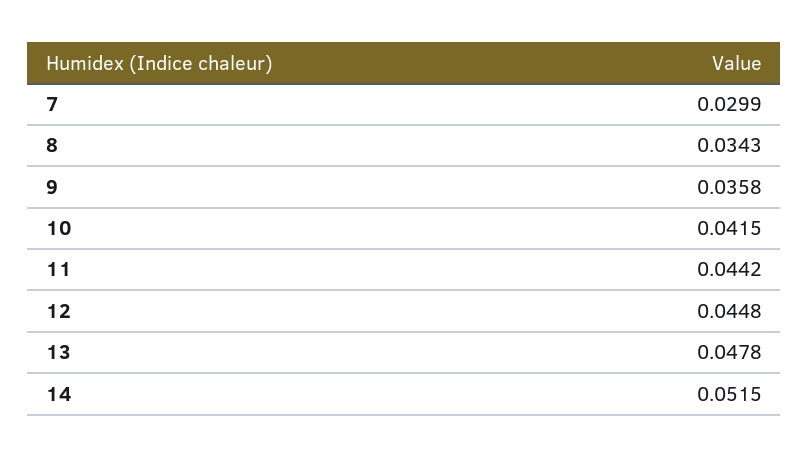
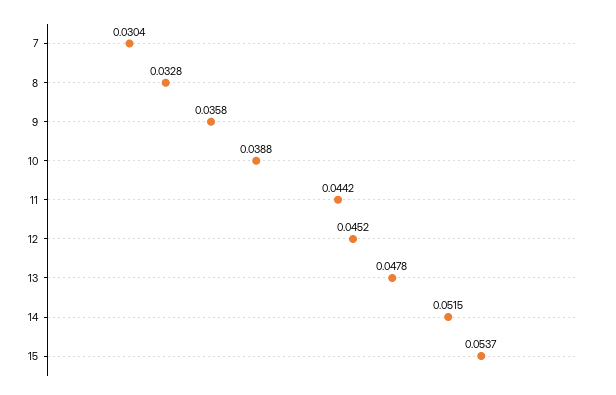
  {
-   "7": 0.0299,
+   "7": 0.0304,
-   "8": 0.0343,
+   "8": 0.0328,
    "9": 0.0358,
-   "10": 0.0415,
+   "10": 0.0388,
    "11": 0.0442,
-   "12": 0.0448,
+   "12": 0.0452,
    "13": 0.0478,
-   "14": 0.0515
+   "14": 0.0515,
+   "15": 0.0537
  }

